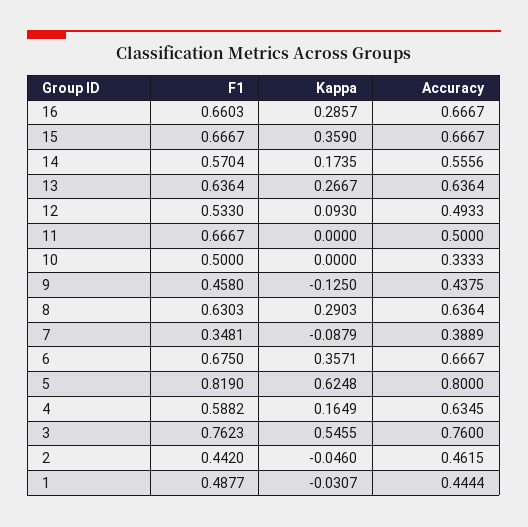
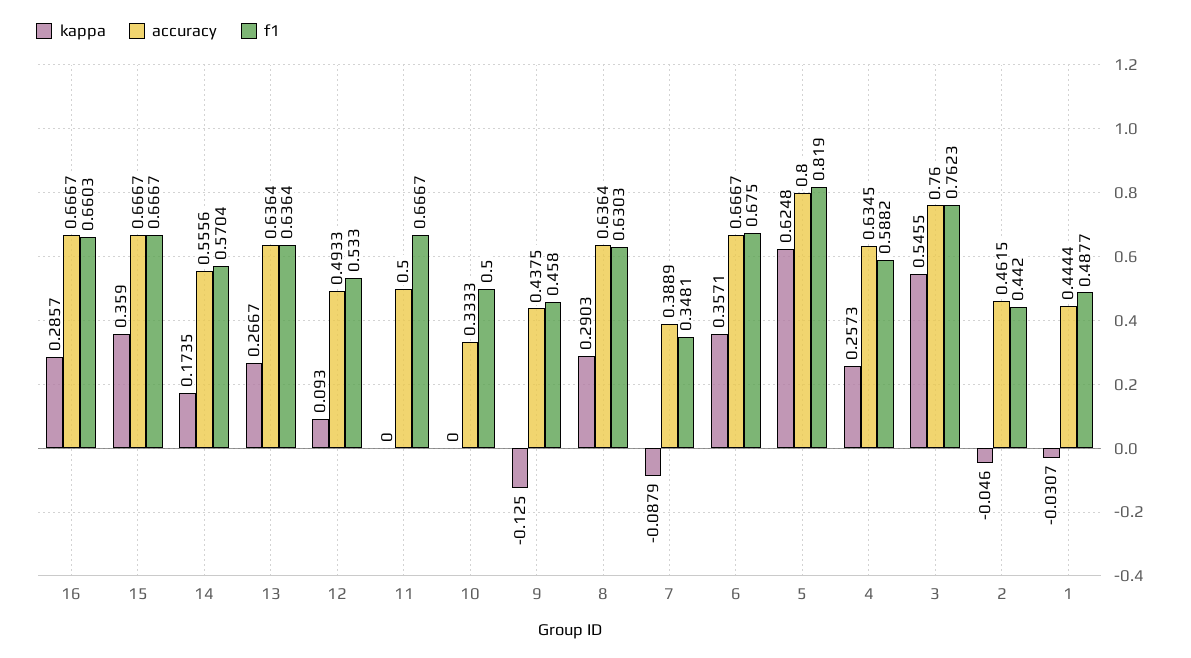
  {
    "F1": {
      "16": 0.6603,
      "15": 0.6667,
      "14": 0.5704,
      "13": 0.6364,
      "12": 0.533,
      "11": 0.6667,
      "10": 0.5,
      "9": 0.458,
      "8": 0.6303,
      "7": 0.3481,
      "6": 0.675,
      "5": 0.819,
      "4": 0.5882,
      "3": 0.7623,
      "2": 0.442,
      "1": 0.4877
    },
    "Kappa": {
      "16": 0.2857,
      "15": 0.359,
      "14": 0.1735,
      "13": 0.2667,
      "12": 0.093,
      "11": 0,
      "10": 0,
      "9": -0.125,
      "8": 0.2903,
      "7": -0.0879,
      "6": 0.3571,
      "5": 0.6248,
-     "4": 0.1649,
+     "4": 0.2573,
      "3": 0.5455,
      "2": -0.046,
      "1": -0.0307
    },
    "Accuracy": {
      "16": 0.6667,
      "15": 0.6667,
      "14": 0.5556,
      "13": 0.6364,
      "12": 0.4933,
      "11": 0.5,
      "10": 0.3333,
      "9": 0.4375,
      "8": 0.6364,
      "7": 0.3889,
      "6": 0.6667,
      "5": 0.8,
      "4": 0.6345,
      "3": 0.76,
      "2": 0.4615,
      "1": 0.4444
    }
  }

